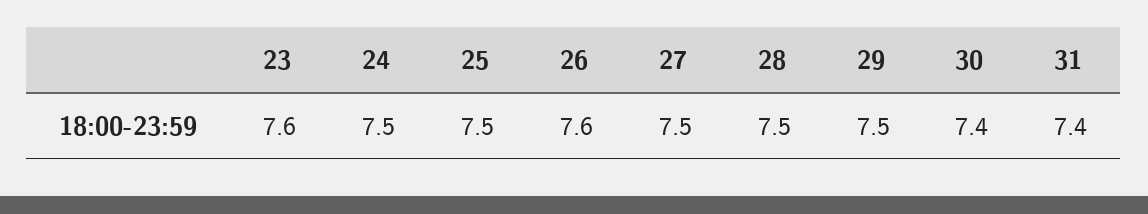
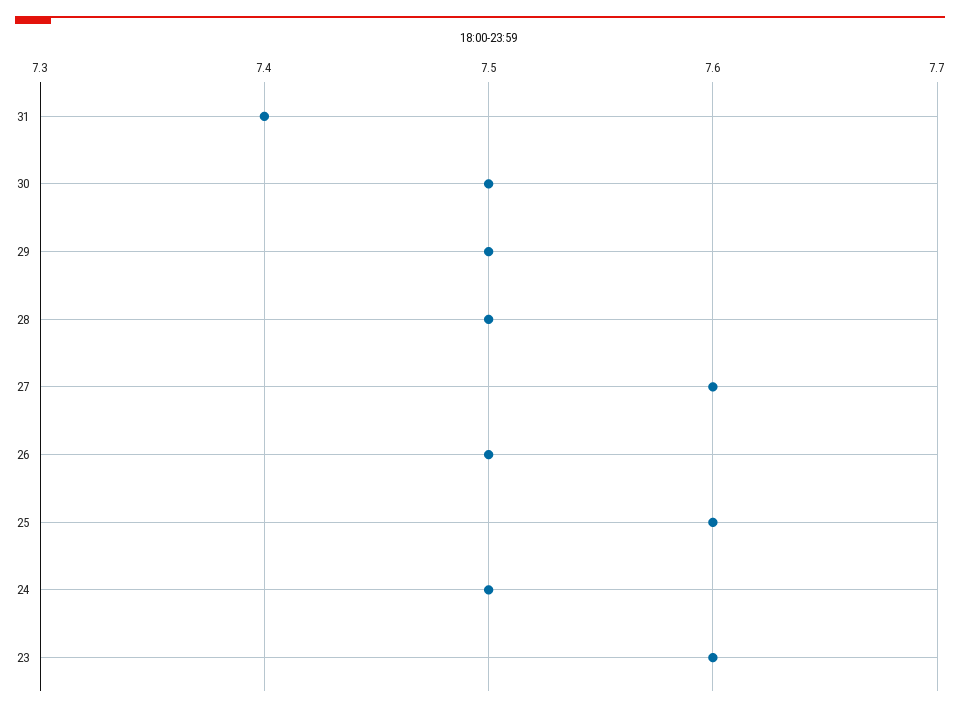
  {
    "23": 7.6,
    "24": 7.5,
-   "25": 7.5,
+   "25": 7.6,
-   "26": 7.6,
+   "26": 7.5,
-   "27": 7.5,
+   "27": 7.6,
    "28": 7.5,
    "29": 7.5,
-   "30": 7.4,
+   "30": 7.5,
    "31": 7.4
  }

